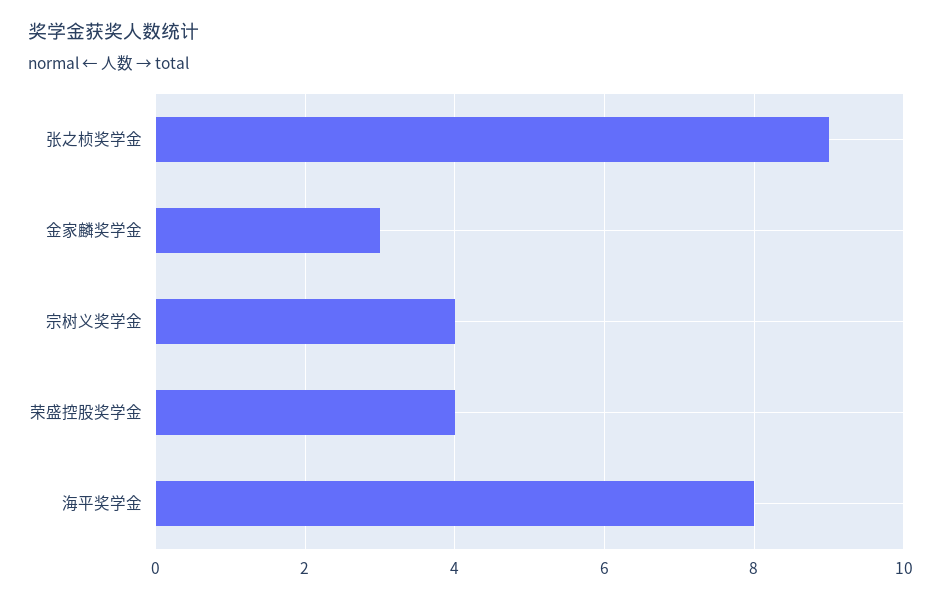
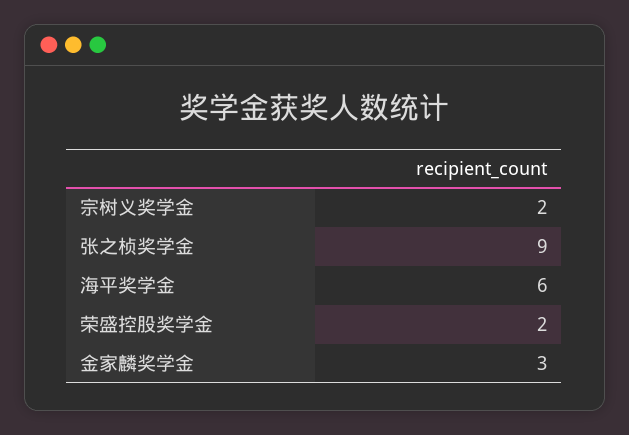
  {
    "张之桢奖学金": 9,
    "金家麟奖学金": 3,
-   "宗树义奖学金": 4,
+   "宗树义奖学金": 2,
-   "荣盛控股奖学金": 4,
+   "荣盛控股奖学金": 2,
-   "海平奖学金": 8
+   "海平奖学金": 6
  }

